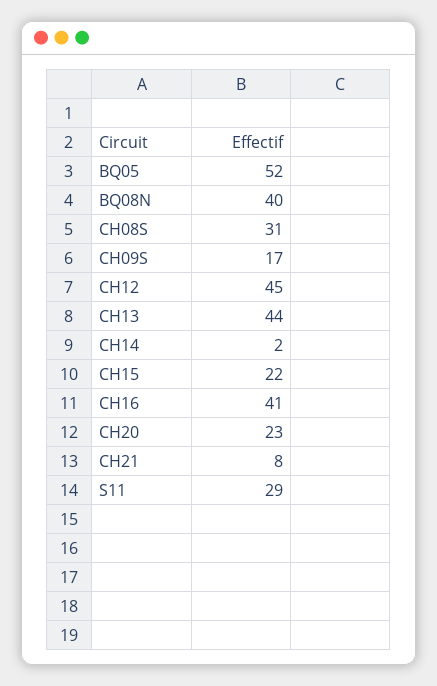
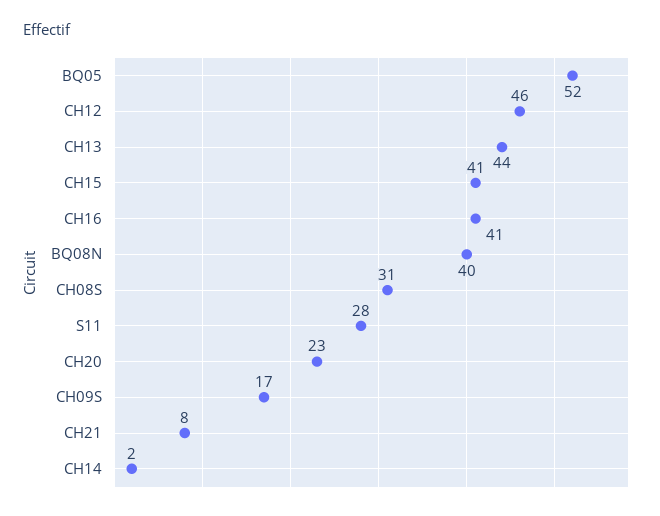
  {
    "BQ05": 52,
    "BQ08N": 40,
    "CH08S": 31,
    "CH09S": 17,
-   "CH12": 45,
+   "CH12": 46,
    "CH13": 44,
    "CH14": 2,
-   "CH15": 22,
+   "CH15": 41,
    "CH16": 41,
    "CH20": 23,
    "CH21": 8,
-   "S11": 29
+   "S11": 28
  }

